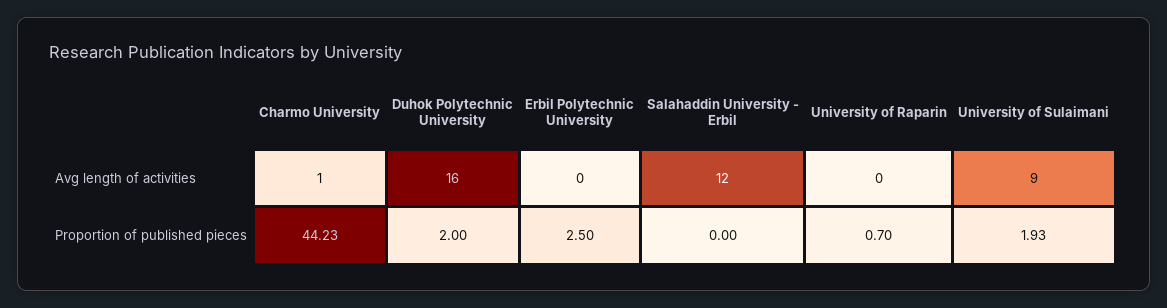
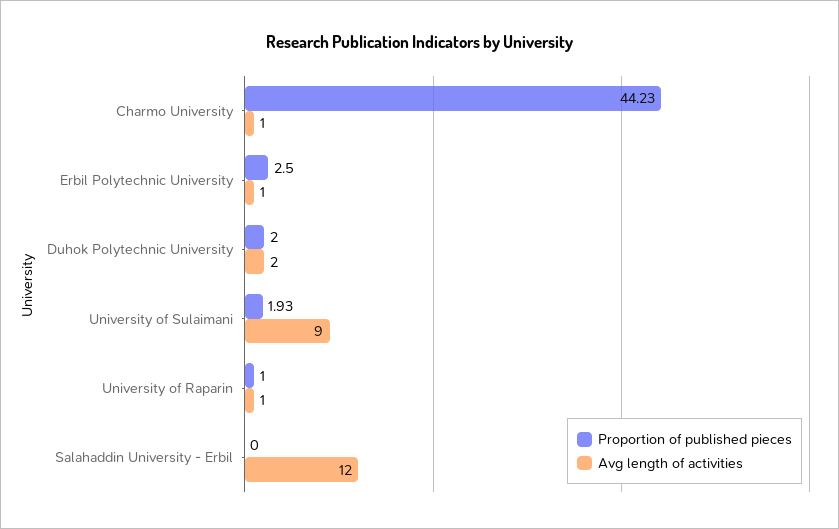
  {
    "Avg length of activities": {
      "Charmo University": 1,
-     "Duhok Polytechnic University": 16,
+     "Duhok Polytechnic University": 2,
-     "Erbil Polytechnic University": 0,
+     "Erbil Polytechnic University": 1,
      "Salahaddin University - Erbil": 12,
-     "University of Raparin": 0,
+     "University of Raparin": 1,
      "University of Sulaimani": 9
    },
    "Proportion of published pieces": {
      "Charmo University": 44.23,
      "Duhok Polytechnic University": 2,
      "Erbil Polytechnic University": 2.5,
      "Salahaddin University - Erbil": 0,
-     "University of Raparin": 0.7,
+     "University of Raparin": 1,
      "University of Sulaimani": 1.93
    }
  }

